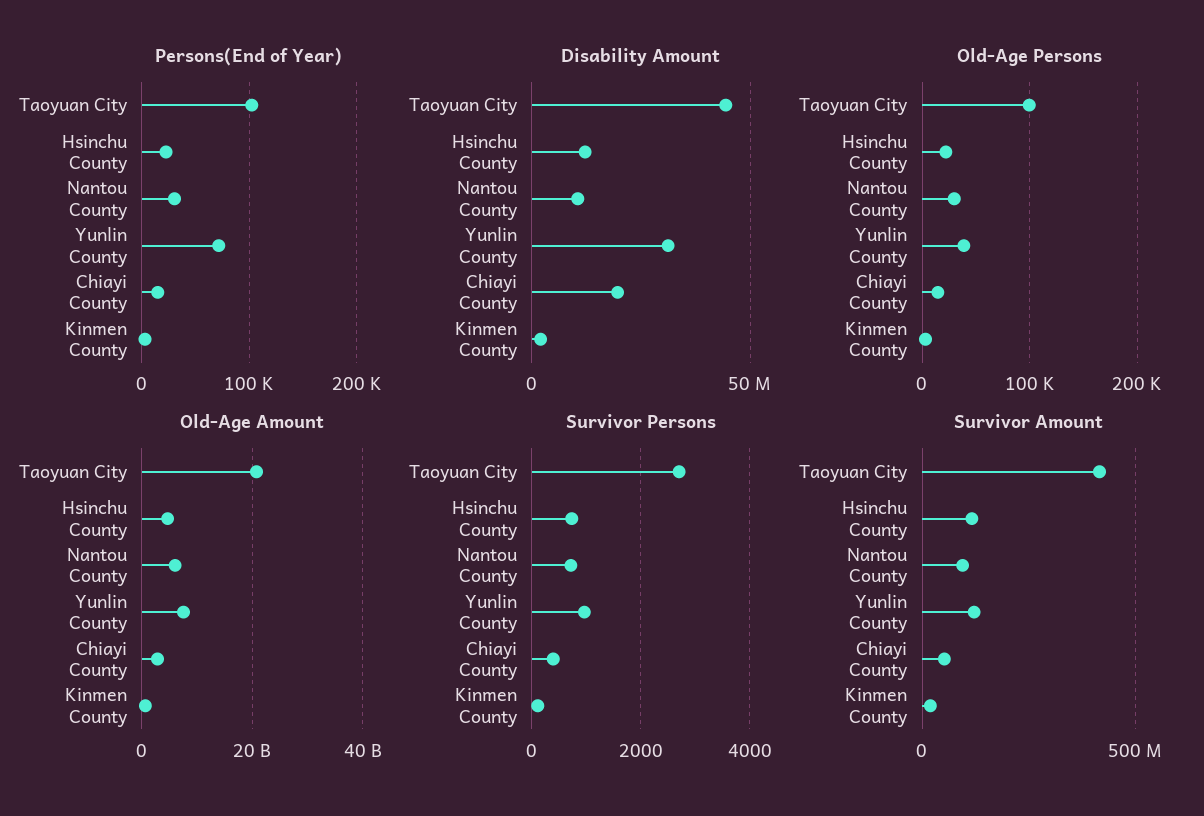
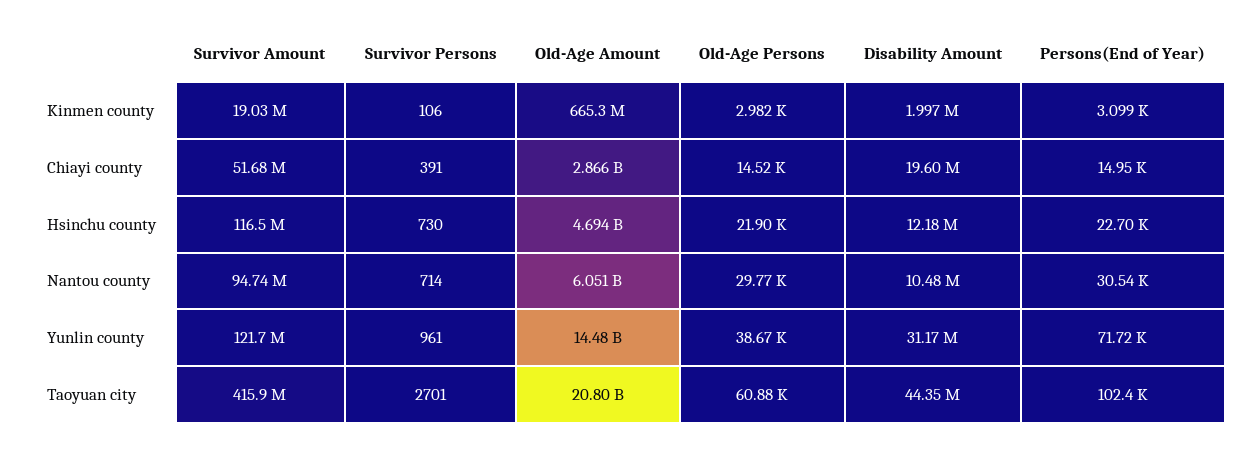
  {
    "Persons(End of Year)": {
      "Taoyuan City": 102400,
      "Hsinchu County": 22700,
      "Nantou County": 30540,
      "Yunlin County": 71720,
      "Chiayi County": 14950,
      "Kinmen County": 3099
    },
    "Disability Amount": {
      "Taoyuan City": 44350000,
      "Hsinchu County": 12180000,
      "Nantou County": 10480000,
      "Yunlin County": 31170000,
      "Chiayi County": 19600000,
      "Kinmen County": 1997000
    },
    "Old-Age Persons": {
-     "Taoyuan City": 100000,
+     "Taoyuan City": 60880,
      "Hsinchu County": 21900,
      "Nantou County": 29770,
      "Yunlin County": 38670,
      "Chiayi County": 14520,
      "Kinmen County": 2982
    },
    "Old-Age Amount": {
      "Taoyuan City": 20800000000,
      "Hsinchu County": 4694000000,
      "Nantou County": 6051000000,
-     "Yunlin County": 8000000000,
+     "Yunlin County": 14480000000,
      "Chiayi County": 2866000000,
      "Kinmen County": 665300000
    },
    "Survivor Persons": {
      "Taoyuan City": 2701,
      "Hsinchu County": 730,
      "Nantou County": 714,
      "Yunlin County": 961,
      "Chiayi County": 391,
      "Kinmen County": 106
    },
    "Survivor Amount": {
      "Taoyuan City": 415900000,
      "Hsinchu County": 116500000,
      "Nantou County": 94740000,
      "Yunlin County": 121700000,
      "Chiayi County": 51680000,
      "Kinmen County": 19030000
    }
  }

